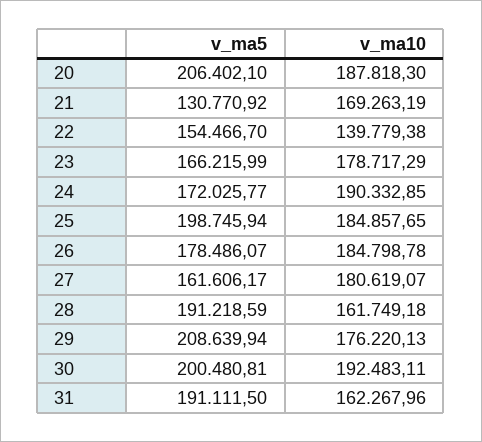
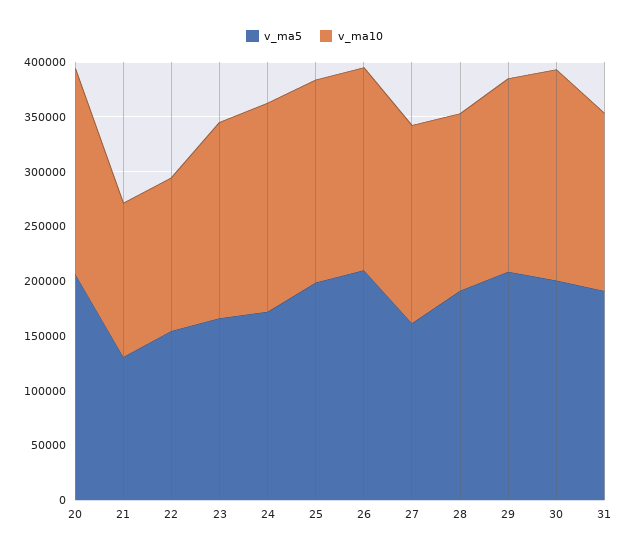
  {
    "v_ma5": {
      "20": 206402.1,
      "21": 130770.92,
      "22": 154466.7,
      "23": 166215.99,
      "24": 172025.77,
      "25": 198745.94,
-     "26": 178486.07,
+     "26": 210000,
      "27": 161606.17,
      "28": 191218.59,
      "29": 208639.94,
      "30": 200480.81,
      "31": 191111.5
    },
    "v_ma10": {
      "20": 187818.3,
-     "21": 169263.19,
+     "21": 140000,
      "22": 139779.38,
      "23": 178717.29,
      "24": 190332.85,
      "25": 184857.65,
      "26": 184798.78,
      "27": 180619.07,
      "28": 161749.18,
      "29": 176220.13,
      "30": 192483.11,
      "31": 162267.96
    }
  }

